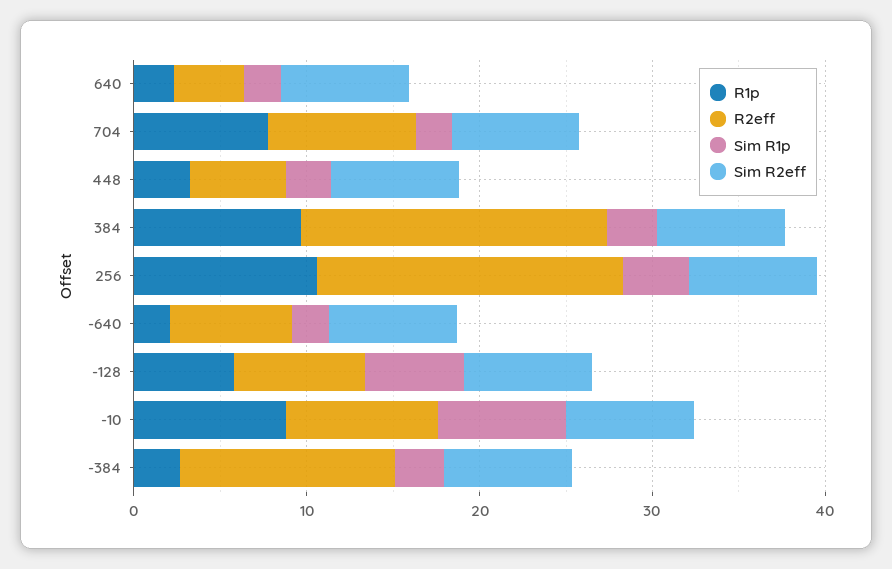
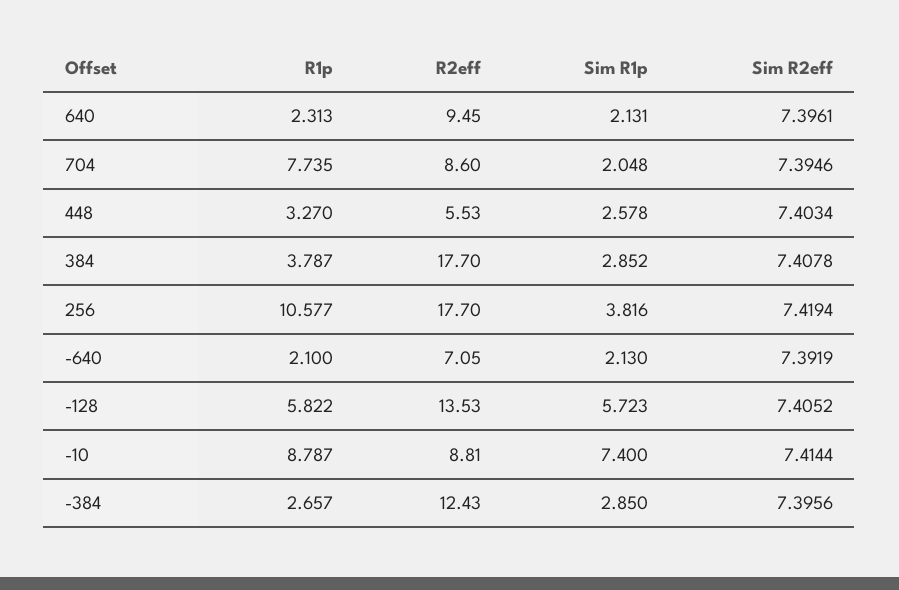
  {
    "R1p": {
      "640": 2.313,
      "704": 7.735,
      "448": 3.27,
-     "384": 10,
+     "384": 3.787,
      "256": 10.577,
      "-640": 2.1,
      "-128": 5.822,
      "-10": 8.787,
      "-384": 2.657
    },
    "R2eff": {
-     "640": 4,
+     "640": 9.45,
      "704": 8.6,
      "448": 5.53,
      "384": 17.7,
      "256": 17.7,
      "-640": 7.05,
-     "-128": 8,
+     "-128": 13.53,
      "-10": 8.81,
      "-384": 12.43
    },
    "Sim R1p": {
      "640": 2.131,
      "704": 2.048,
      "448": 2.578,
      "384": 2.852,
      "256": 3.816,
      "-640": 2.13,
      "-128": 5.723,
      "-10": 7.4,
      "-384": 2.85
    },
    "Sim R2eff": {
      "640": 7.3961,
      "704": 7.3946,
      "448": 7.4034,
      "384": 7.4078,
      "256": 7.4194,
      "-640": 7.3919,
      "-128": 7.4052,
      "-10": 7.4144,
      "-384": 7.3956
    }
  }

